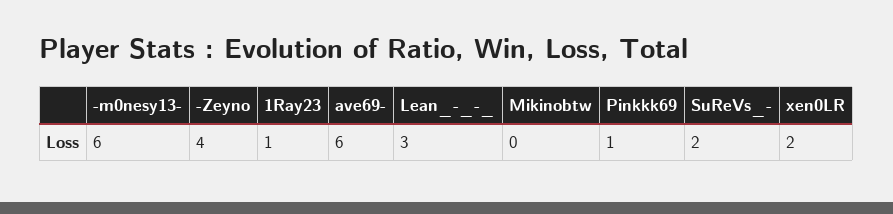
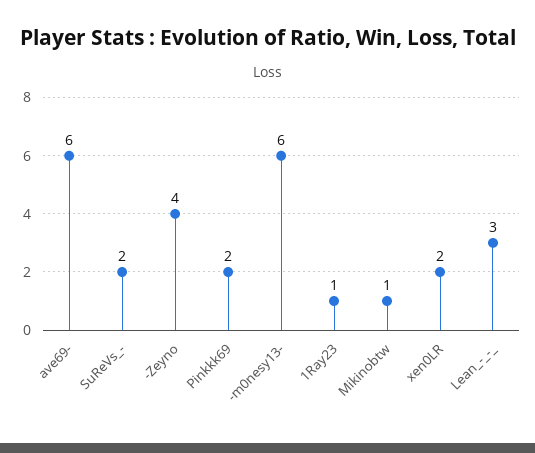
  {
    "-m0nesy13-": 6,
    "-Zeyno": 4,
    "1Ray23": 1,
    "ave69-": 6,
    "Lean_-_-_": 3,
-   "Mikinobtw": 0,
+   "Mikinobtw": 1,
-   "Pinkkk69": 1,
+   "Pinkkk69": 2,
    "SuReVs_-": 2,
    "xen0LR": 2
  }

